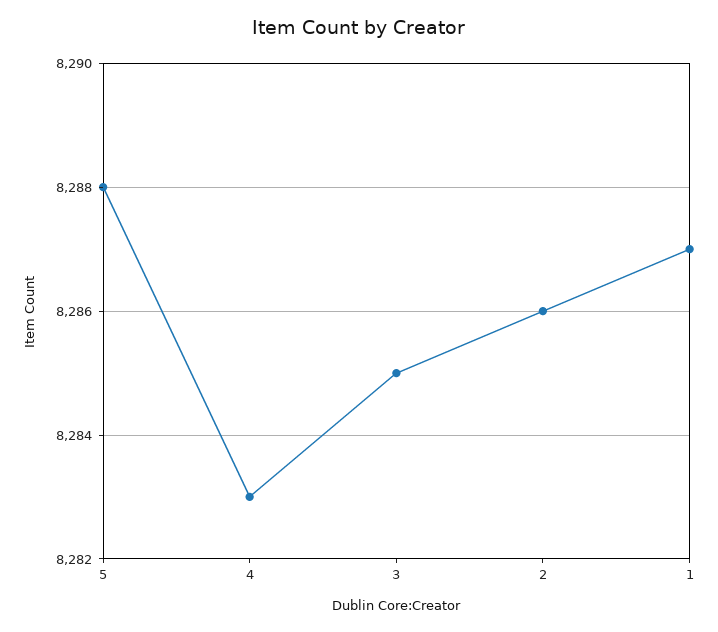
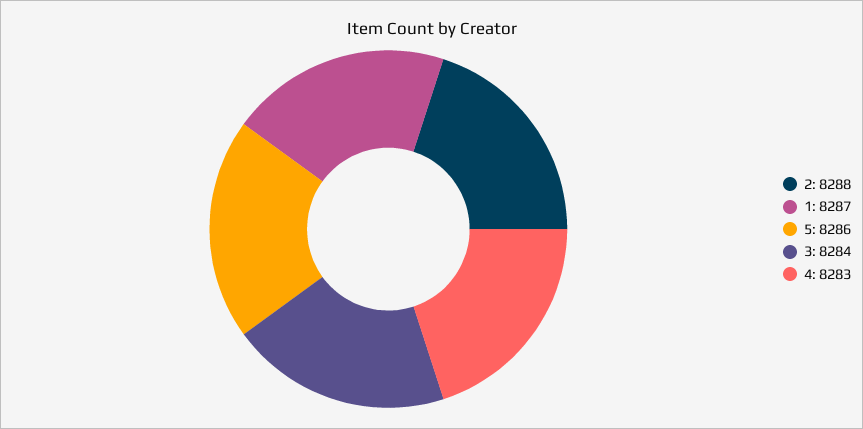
  {
-   "5": 8288,
+   "5": 8286,
    "4": 8283,
-   "3": 8285,
+   "3": 8284,
-   "2": 8286,
+   "2": 8288,
    "1": 8287
  }

